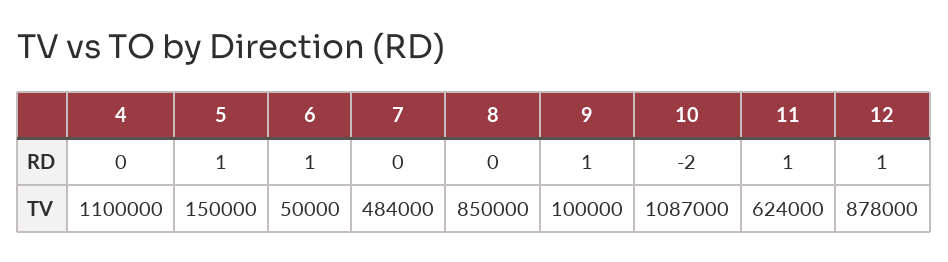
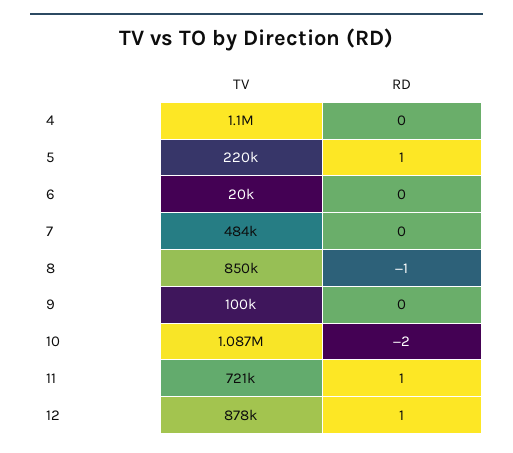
  {
    "4": {
      "RD": 0,
      "TV": 1100000
    },
    "5": {
      "RD": 1,
-     "TV": 150000
+     "TV": 220000
    },
    "6": {
-     "RD": 1,
+     "RD": 0,
-     "TV": 50000
+     "TV": 20000
    },
    "7": {
      "RD": 0,
      "TV": 484000
    },
    "8": {
-     "RD": 0,
+     "RD": -1,
      "TV": 850000
    },
    "9": {
-     "RD": 1,
+     "RD": 0,
      "TV": 100000
    },
    "10": {
      "RD": -2,
      "TV": 1087000
    },
    "11": {
      "RD": 1,
-     "TV": 624000
+     "TV": 721000
    },
    "12": {
      "RD": 1,
      "TV": 878000
    }
  }

